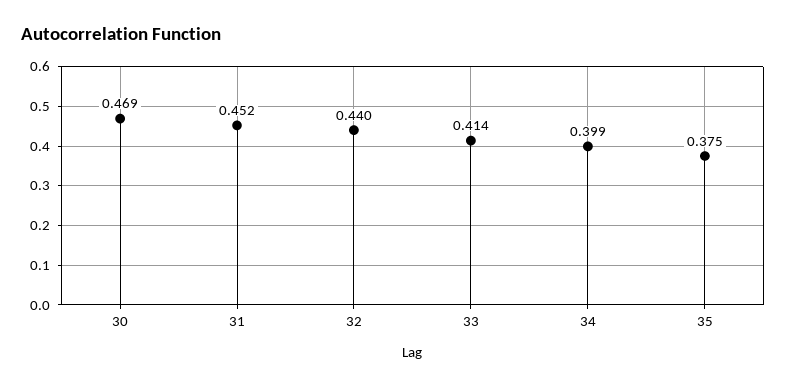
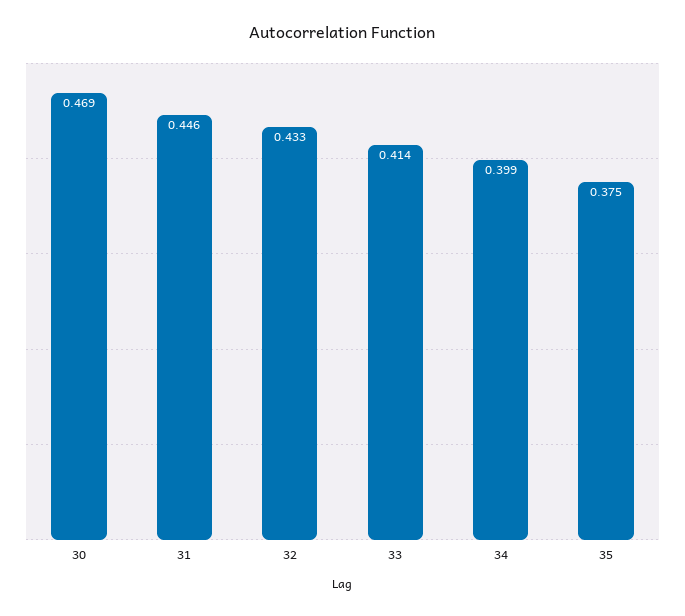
  {
    "30": 0.469,
-   "31": 0.452,
+   "31": 0.446,
-   "32": 0.44,
+   "32": 0.433,
    "33": 0.414,
    "34": 0.399,
    "35": 0.375
  }

